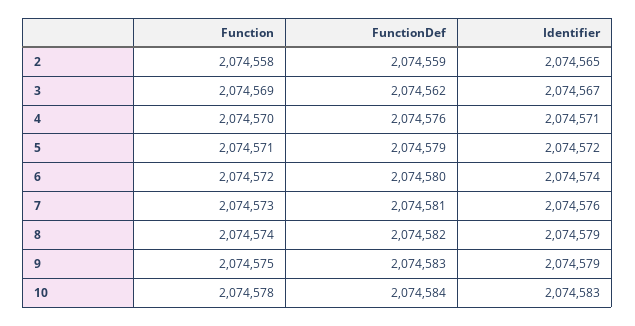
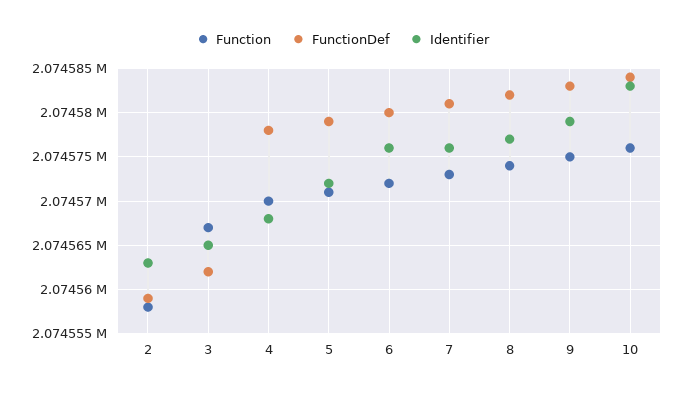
  {
    "Function": {
      "2": 2074558,
-     "3": 2074569,
+     "3": 2074567,
      "4": 2074570,
      "5": 2074571,
      "6": 2074572,
      "7": 2074573,
      "8": 2074574,
      "9": 2074575,
-     "10": 2074578
+     "10": 2074576
    },
    "FunctionDef": {
      "2": 2074559,
      "3": 2074562,
-     "4": 2074576,
+     "4": 2074578,
      "5": 2074579,
      "6": 2074580,
      "7": 2074581,
      "8": 2074582,
      "9": 2074583,
      "10": 2074584
    },
    "Identifier": {
-     "2": 2074565,
+     "2": 2074563,
-     "3": 2074567,
+     "3": 2074565,
-     "4": 2074571,
+     "4": 2074568,
      "5": 2074572,
-     "6": 2074574,
+     "6": 2074576,
      "7": 2074576,
-     "8": 2074579,
+     "8": 2074577,
      "9": 2074579,
      "10": 2074583
    }
  }

